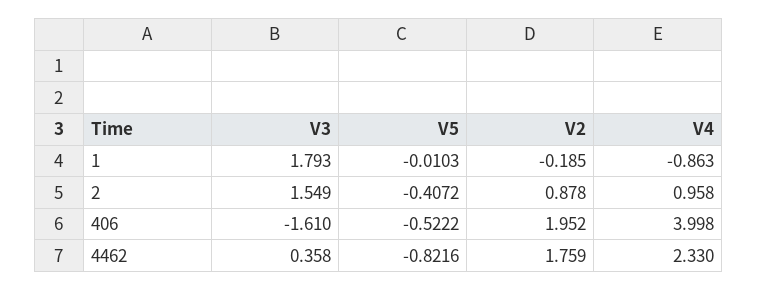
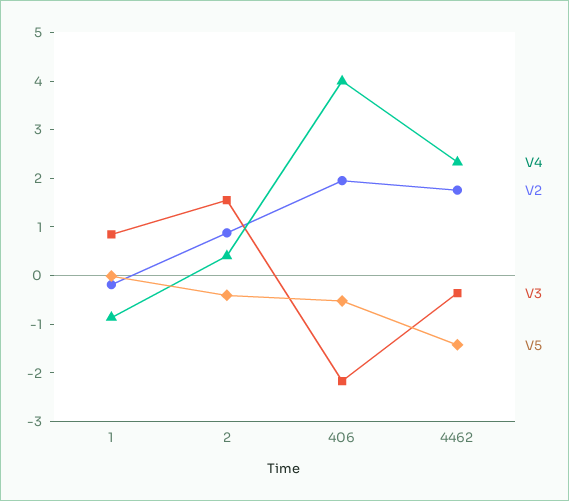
  {
    "V3": {
-     "1": 1.793,
+     "1": 0.8,
      "2": 1.549,
-     "406": -1.61,
+     "406": -2.2,
-     "4462": 0.358
+     "4462": -0.4
    },
    "V5": {
      "1": -0.0103,
      "2": -0.4072,
      "406": -0.5222,
-     "4462": -0.8216
+     "4462": -1.4
    },
    "V2": {
      "1": -0.185,
      "2": 0.878,
      "406": 1.952,
      "4462": 1.759
    },
    "V4": {
      "1": -0.863,
-     "2": 0.958,
+     "2": 0.4,
      "406": 3.998,
      "4462": 2.33
    }
  }

